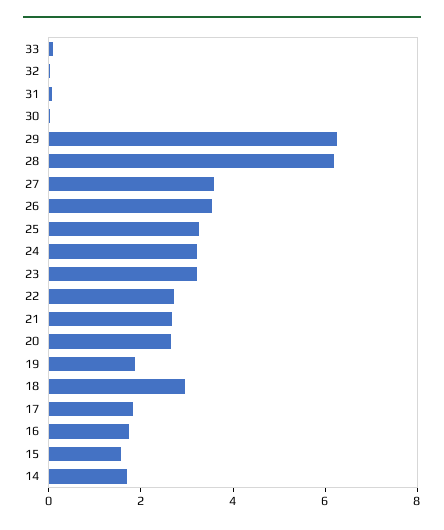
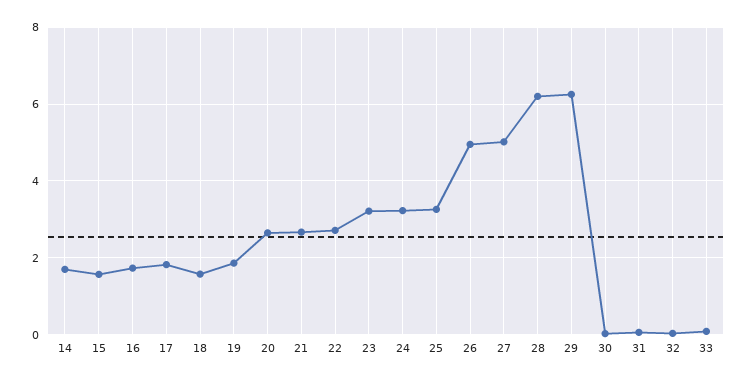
  {
    "33": 0,
    "32": 0,
    "31": 0,
    "30": 0,
    "29": 6.2,
    "28": 6.2,
-   "27": 3.5,
+   "27": 5,
-   "26": 3.5,
+   "26": 5,
    "25": 3.2,
    "24": 3.2,
    "23": 3.2,
    "22": 2.8,
    "21": 2.6,
    "20": 2.6,
    "19": 1.8,
-   "18": 3,
+   "18": 1.6,
    "17": 1.8,
    "16": 1.8,
    "15": 1.6,
    "14": 1.6
  }

